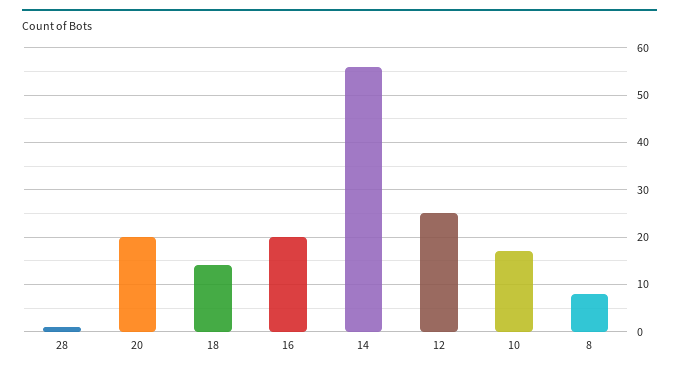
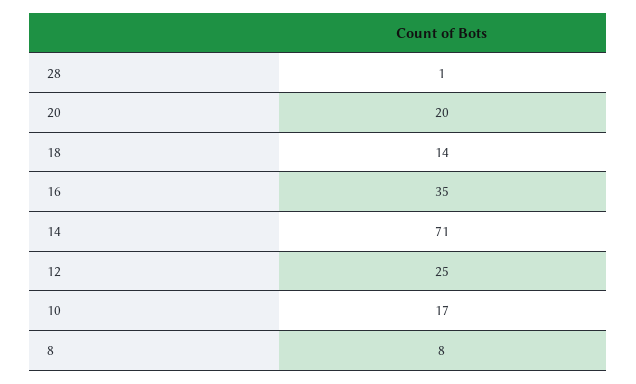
  {
    "28": 1,
    "20": 20,
    "18": 14,
-   "16": 20,
+   "16": 35,
-   "14": 55,
+   "14": 71,
    "12": 25,
    "10": 17,
    "8": 8
  }

